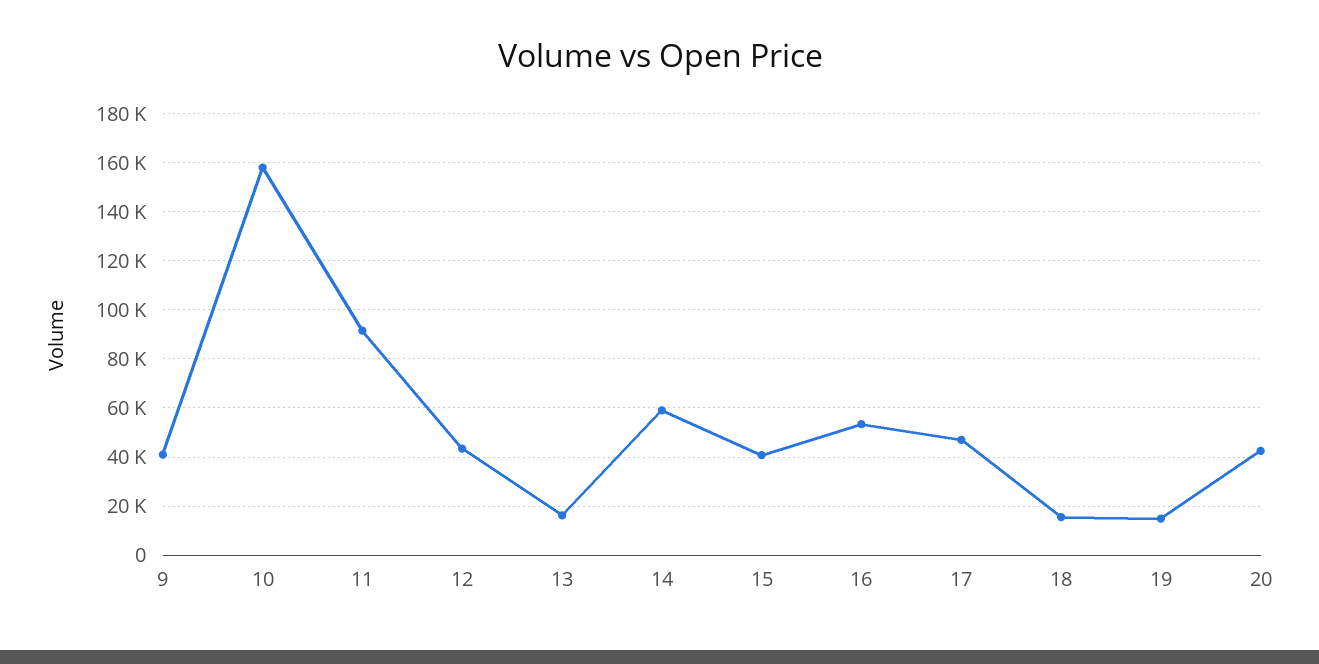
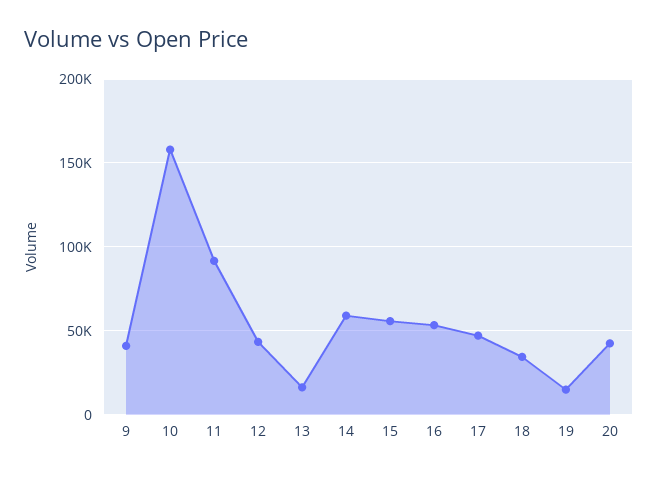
  {
    "9": 40000,
    "10": 157500,
    "11": 92500,
    "12": 42500,
    "13": 15000,
    "14": 60000,
-   "15": 40000,
+   "15": 55000,
    "16": 52500,
    "17": 47500,
-   "18": 15000,
+   "18": 35000,
    "19": 15000,
    "20": 42500
  }

